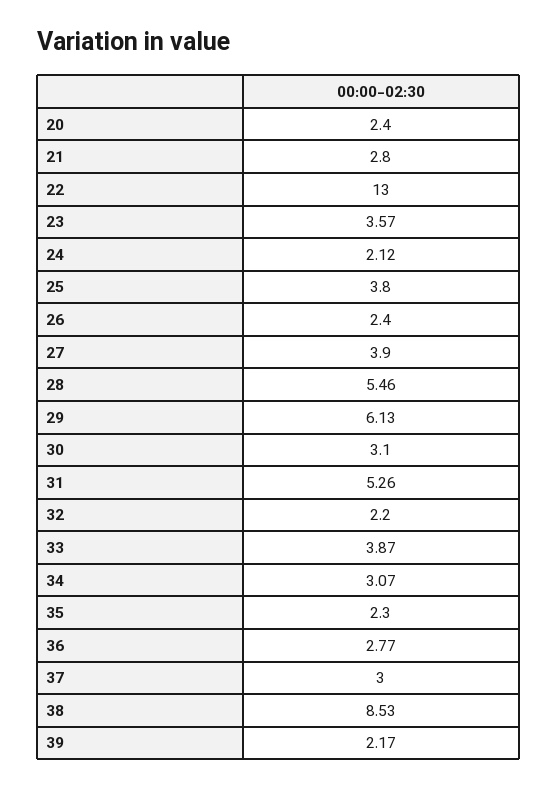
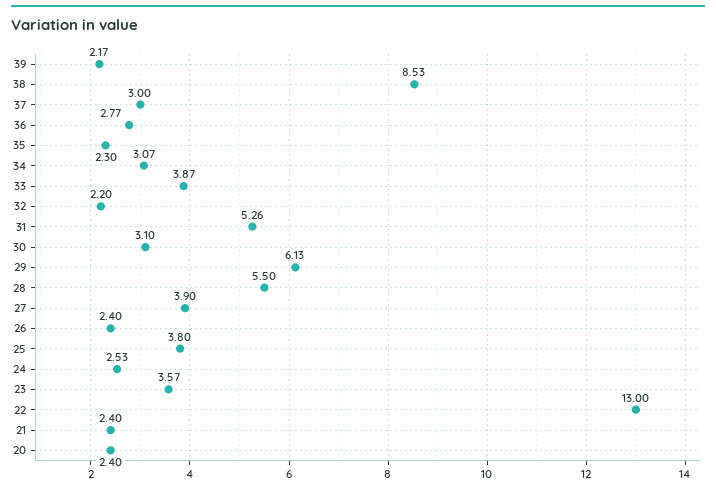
  {
    "20": 2.4,
-   "21": 2.8,
+   "21": 2.4,
    "22": 13,
    "23": 3.57,
-   "24": 2.12,
+   "24": 2.53,
    "25": 3.8,
    "26": 2.4,
    "27": 3.9,
-   "28": 5.46,
+   "28": 5.5,
    "29": 6.13,
    "30": 3.1,
    "31": 5.26,
    "32": 2.2,
    "33": 3.87,
    "34": 3.07,
    "35": 2.3,
    "36": 2.77,
    "37": 3,
    "38": 8.53,
    "39": 2.17
  }

